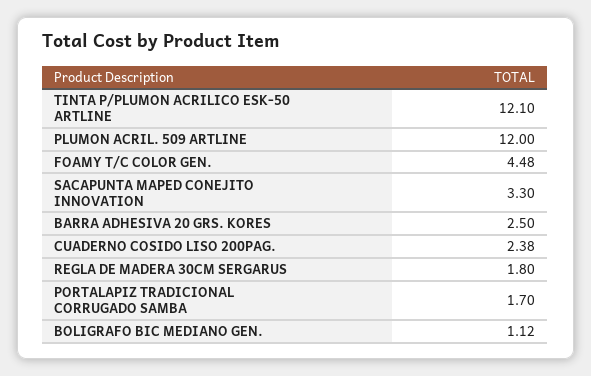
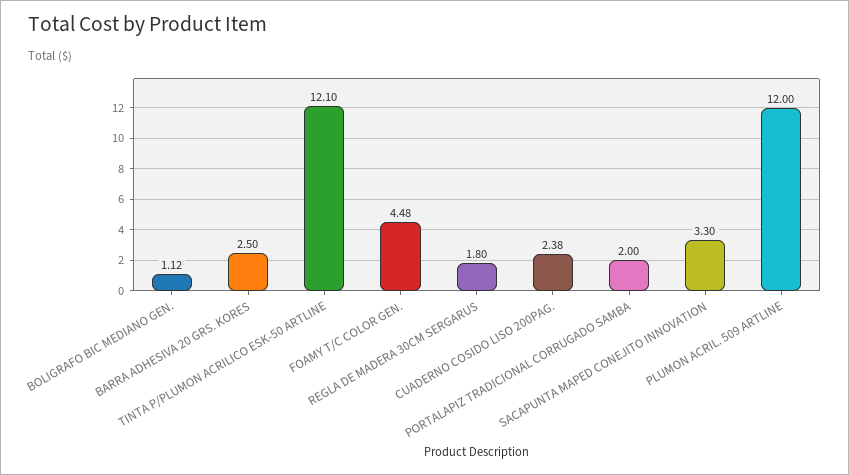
  {
    "TINTA P/PLUMON ACRILICO ESK-50 ARTLINE": 12.1,
    "PLUMON ACRIL. 509 ARTLINE": 12,
    "FOAMY T/C COLOR GEN.": 4.48,
    "SACAPUNTA MAPED CONEJITO INNOVATION": 3.3,
    "BARRA ADHESIVA 20 GRS. KORES": 2.5,
    "CUADERNO COSIDO LISO 200PAG.": 2.38,
    "REGLA DE MADERA 30CM SERGARUS": 1.8,
-   "PORTALAPIZ TRADICIONAL CORRUGADO SAMBA": 1.7,
+   "PORTALAPIZ TRADICIONAL CORRUGADO SAMBA": 2,
    "BOLIGRAFO BIC MEDIANO GEN.": 1.12
  }

